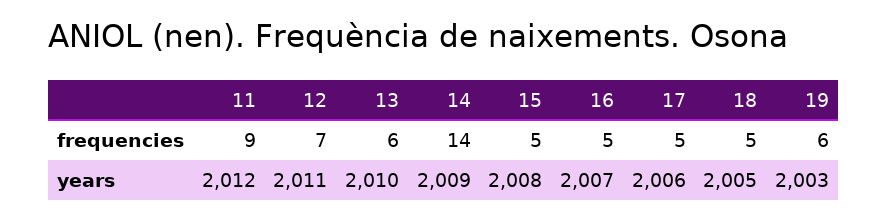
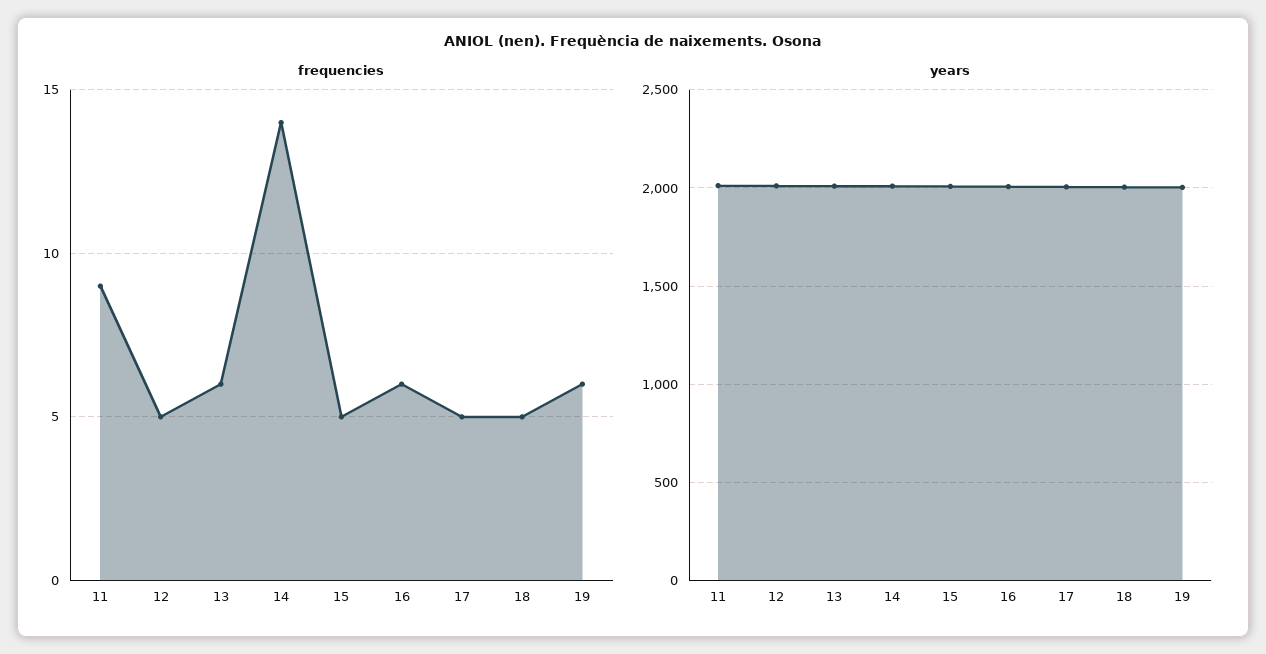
  {
    "frequencies": {
      "11": 9,
-     "12": 7,
+     "12": 5,
      "13": 6,
      "14": 14,
      "15": 5,
-     "16": 5,
+     "16": 6,
      "17": 5,
      "18": 5,
      "19": 6
    },
    "years": {
      "11": 2012,
      "12": 2011,
      "13": 2010,
      "14": 2009,
      "15": 2008,
      "16": 2007,
      "17": 2006,
      "18": 2005,
      "19": 2003
    }
  }

